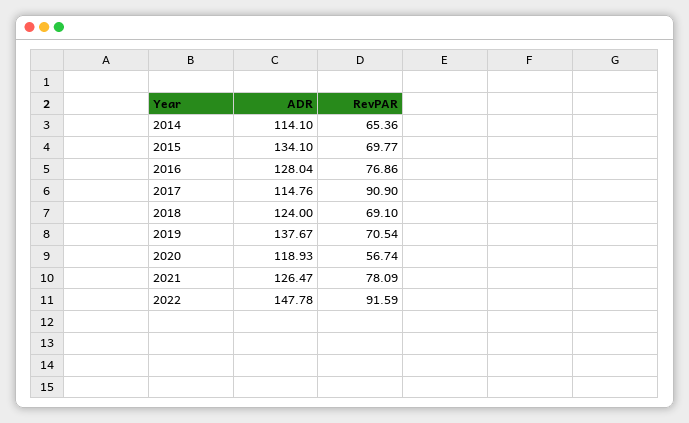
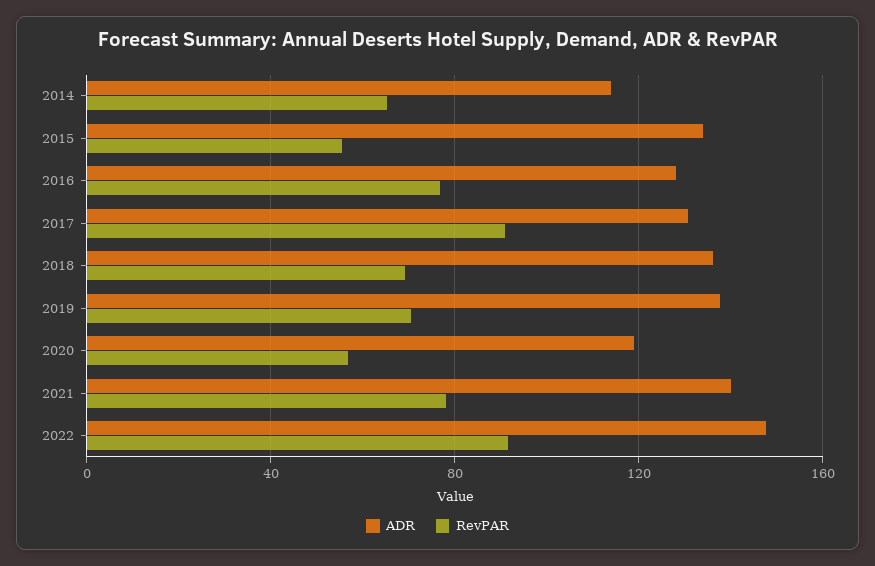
  {
    "ADR": {
      "2014": 114.1,
      "2015": 134.1,
      "2016": 128.04,
-     "2017": 114.76,
+     "2017": 130,
-     "2018": 124,
+     "2018": 135,
      "2019": 137.67,
      "2020": 118.93,
-     "2021": 126.47,
+     "2021": 140,
      "2022": 147.78
    },
    "RevPAR": {
      "2014": 65.36,
-     "2015": 69.77,
+     "2015": 55,
      "2016": 76.86,
      "2017": 90.9,
      "2018": 69.1,
      "2019": 70.54,
      "2020": 56.74,
      "2021": 78.09,
      "2022": 91.59
    }
  }

